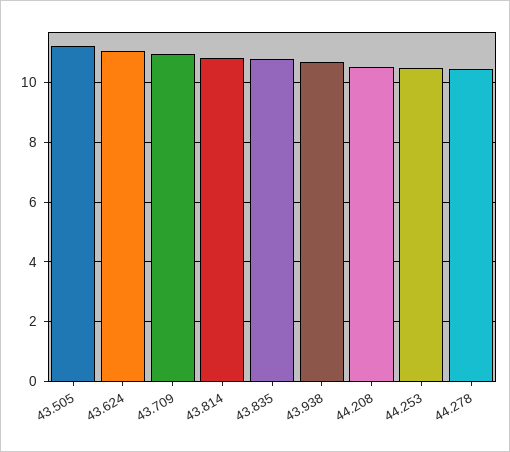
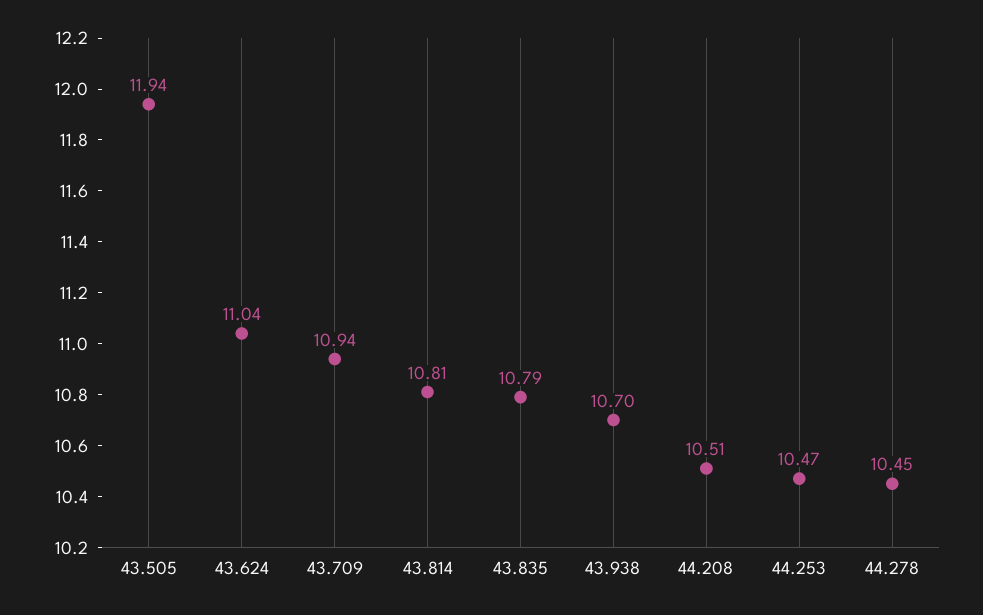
  {
-   "43.505": 11.25,
+   "43.505": 11.94,
    "43.624": 11.04,
    "43.709": 10.94,
    "43.814": 10.81,
    "43.835": 10.79,
    "43.938": 10.7,
    "44.208": 10.51,
    "44.253": 10.47,
    "44.278": 10.45
  }

